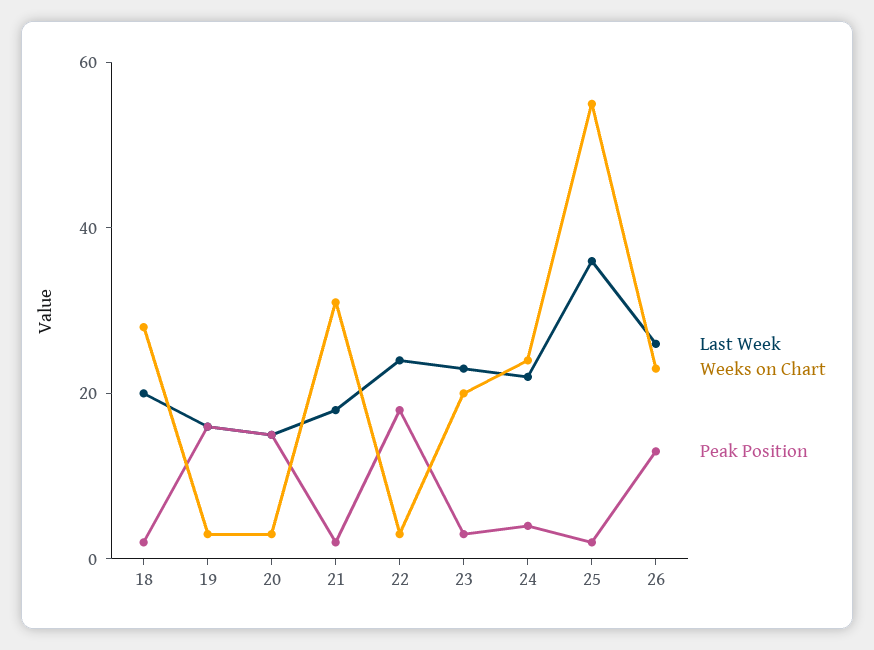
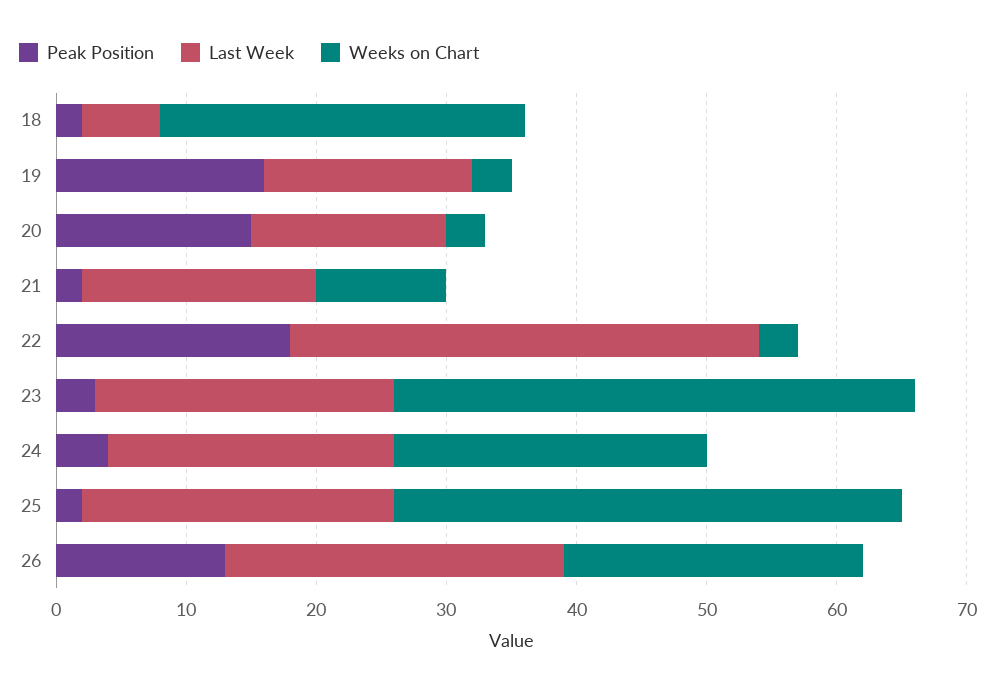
  {
    "Last Week": {
-     "18": 20,
+     "18": 6,
      "19": 16,
      "20": 15,
      "21": 18,
-     "22": 25,
+     "22": 36,
      "23": 23,
      "24": 22,
-     "25": 35,
+     "25": 24,
      "26": 26
    },
    "Weeks on Chart": {
      "18": 28,
      "19": 3,
      "20": 3,
-     "21": 30,
+     "21": 10,
      "22": 3,
-     "23": 20,
+     "23": 40,
      "24": 24,
-     "25": 55,
+     "25": 39,
      "26": 23
    },
    "Peak Position": {
      "18": 2,
      "19": 16,
      "20": 15,
      "21": 2,
      "22": 18,
      "23": 3,
      "24": 4,
      "25": 2,
      "26": 13
    }
  }

